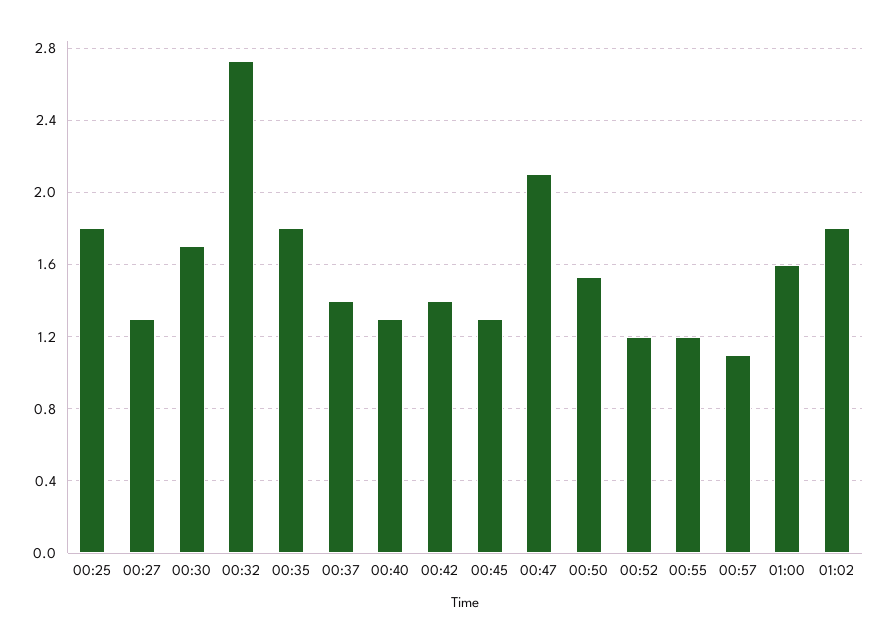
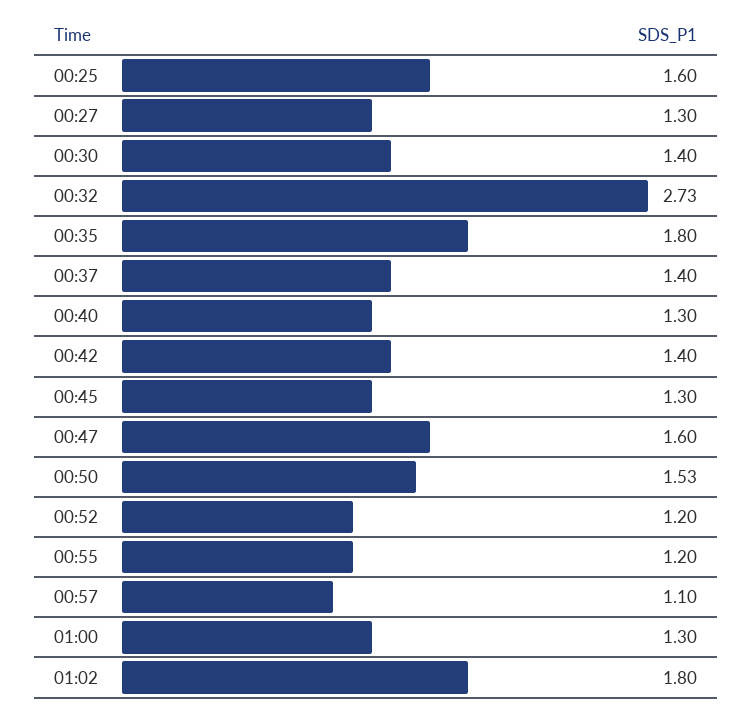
  {
-   "00:25": 1.8,
+   "00:25": 1.6,
    "00:27": 1.3,
-   "00:30": 1.7,
+   "00:30": 1.4,
    "00:32": 2.73,
    "00:35": 1.8,
    "00:37": 1.4,
    "00:40": 1.3,
    "00:42": 1.4,
    "00:45": 1.3,
-   "00:47": 2.1,
+   "00:47": 1.6,
    "00:50": 1.53,
    "00:52": 1.2,
    "00:55": 1.2,
    "00:57": 1.1,
-   "01:00": 1.6,
+   "01:00": 1.3,
    "01:02": 1.8
  }

